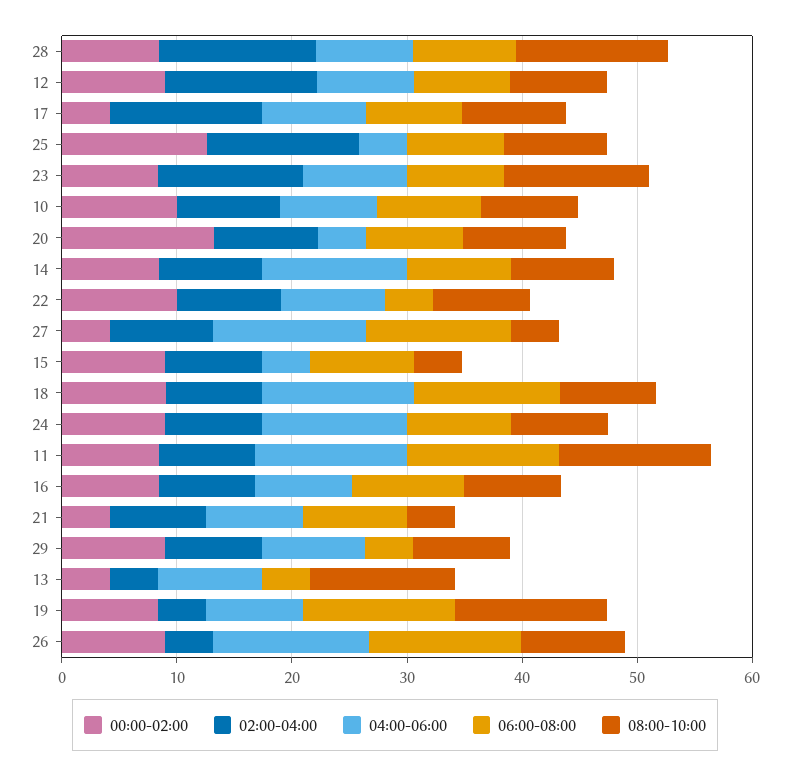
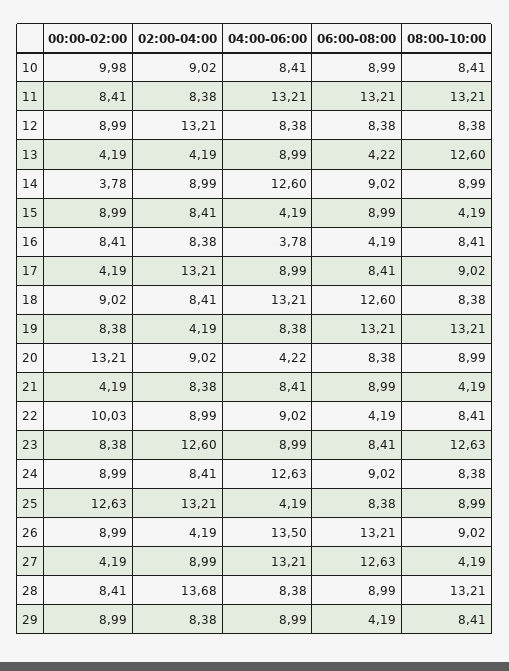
  {
    "00:00-02:00": {
      "28": 8.41,
      "12": 8.99,
      "17": 4.19,
      "25": 12.63,
      "23": 8.38,
      "10": 9.98,
      "20": 13.21,
-     "14": 8,
+     "14": 3.78,
      "22": 10.03,
      "27": 4.19,
      "15": 8.99,
      "18": 9.02,
      "24": 8.99,
      "11": 8.41,
      "16": 8.41,
      "21": 4.19,
      "29": 8.99,
      "13": 4.19,
      "19": 8.38,
      "26": 8.99
    },
    "02:00-04:00": {
      "28": 13.68,
      "12": 13.21,
      "17": 13.21,
      "25": 13.21,
      "23": 12.6,
      "10": 9.02,
      "20": 9.02,
      "14": 8.99,
      "22": 8.99,
      "27": 8.99,
      "15": 8.41,
      "18": 8.41,
      "24": 8.41,
      "11": 8.38,
      "16": 8.38,
      "21": 8.38,
      "29": 8.38,
      "13": 4.19,
      "19": 4.19,
      "26": 4.19
    },
    "04:00-06:00": {
      "28": 8.38,
      "12": 8.38,
      "17": 8.99,
      "25": 4.19,
      "23": 8.99,
      "10": 8.41,
      "20": 4.22,
      "14": 12.6,
      "22": 9.02,
      "27": 13.21,
      "15": 4.19,
      "18": 13.21,
      "24": 12.63,
      "11": 13.21,
-     "16": 8,
+     "16": 3.78,
      "21": 8.41,
      "29": 8.99,
      "13": 8.99,
      "19": 8.38,
      "26": 13.5
    },
    "06:00-08:00": {
      "28": 8.99,
      "12": 8.38,
      "17": 8.41,
      "25": 8.38,
      "23": 8.41,
      "10": 8.99,
      "20": 8.38,
      "14": 9.02,
      "22": 4.19,
      "27": 12.63,
      "15": 8.99,
      "18": 12.6,
      "24": 9.02,
      "11": 13.21,
-     "16": 10,
+     "16": 4.19,
      "21": 8.99,
      "29": 4.19,
      "13": 4.22,
      "19": 13.21,
      "26": 13.21
    },
    "08:00-10:00": {
      "28": 13.21,
      "12": 8.38,
      "17": 9.02,
      "25": 8.99,
      "23": 12.63,
      "10": 8.41,
      "20": 8.99,
      "14": 8.99,
      "22": 8.41,
      "27": 4.19,
      "15": 4.19,
      "18": 8.38,
      "24": 8.38,
      "11": 13.21,
      "16": 8.41,
      "21": 4.19,
      "29": 8.41,
      "13": 12.6,
      "19": 13.21,
      "26": 9.02
    }
  }

